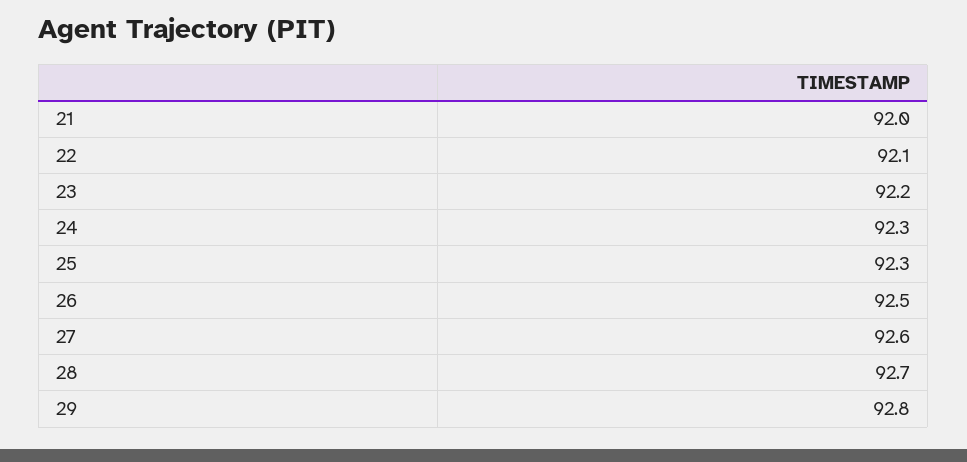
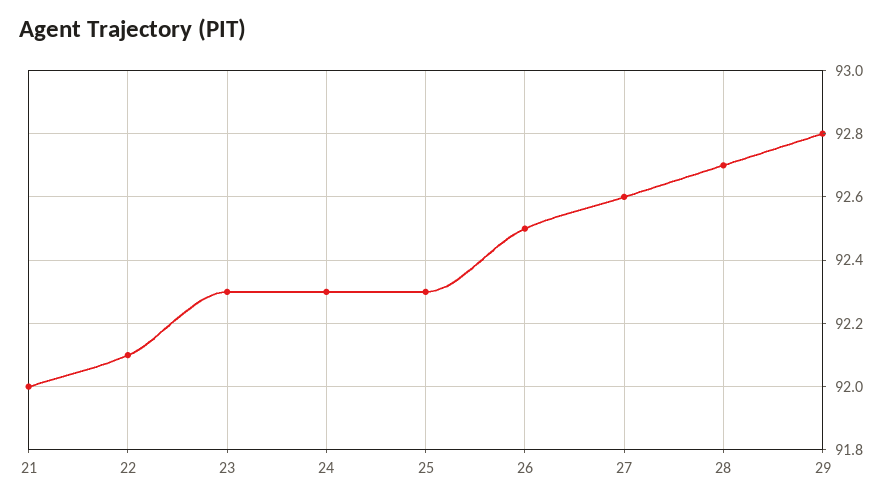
  {
    "21": 92,
    "22": 92.1,
-   "23": 92.2,
+   "23": 92.3,
    "24": 92.3,
    "25": 92.3,
    "26": 92.5,
    "27": 92.6,
    "28": 92.7,
    "29": 92.8
  }

